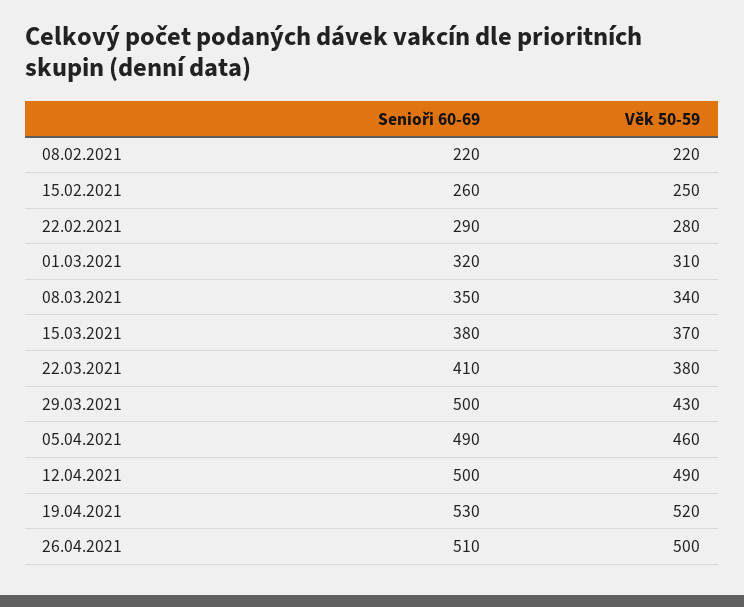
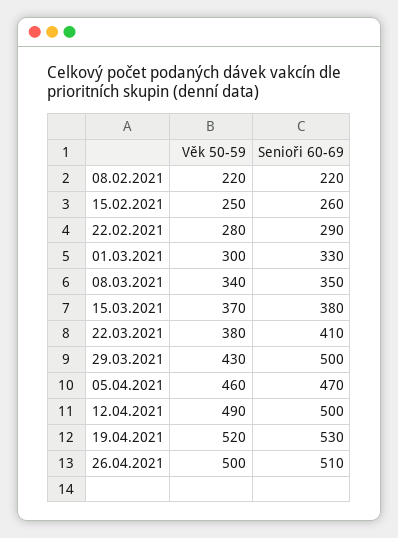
  {
    "Senioři 60-69": {
      "08.02.2021": 220,
      "15.02.2021": 260,
      "22.02.2021": 290,
-     "01.03.2021": 320,
+     "01.03.2021": 330,
      "08.03.2021": 350,
      "15.03.2021": 380,
      "22.03.2021": 410,
      "29.03.2021": 500,
-     "05.04.2021": 490,
+     "05.04.2021": 470,
      "12.04.2021": 500,
      "19.04.2021": 530,
      "26.04.2021": 510
    },
    "Věk 50-59": {
      "08.02.2021": 220,
      "15.02.2021": 250,
      "22.02.2021": 280,
-     "01.03.2021": 310,
+     "01.03.2021": 300,
      "08.03.2021": 340,
      "15.03.2021": 370,
      "22.03.2021": 380,
      "29.03.2021": 430,
      "05.04.2021": 460,
      "12.04.2021": 490,
      "19.04.2021": 520,
      "26.04.2021": 500
    }
  }

